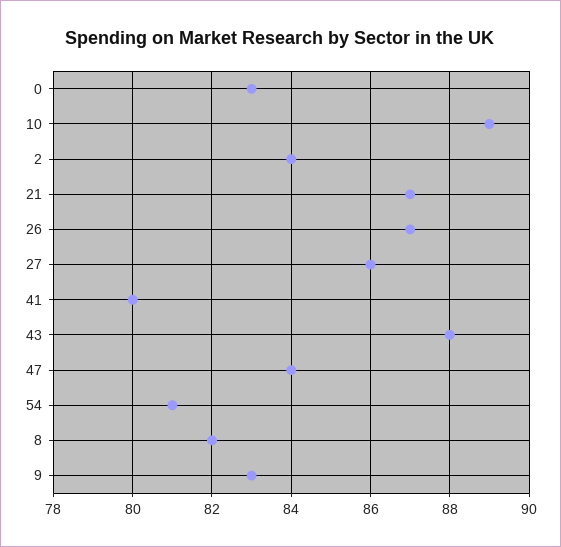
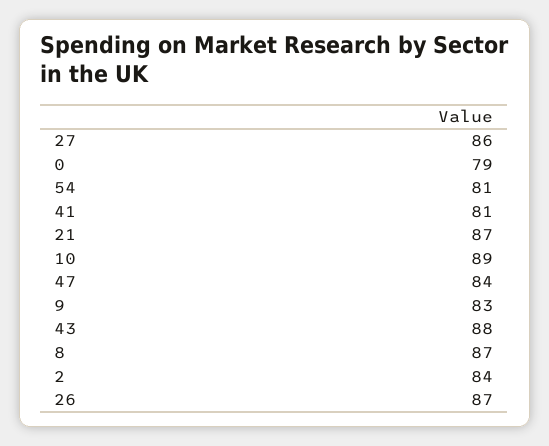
  {
-   "0": 83,
+   "0": 79,
    "10": 89,
    "2": 84,
    "21": 87,
    "26": 87,
    "27": 86,
-   "41": 80,
+   "41": 81,
    "43": 88,
    "47": 84,
    "54": 81,
-   "8": 82,
+   "8": 87,
    "9": 83
  }

